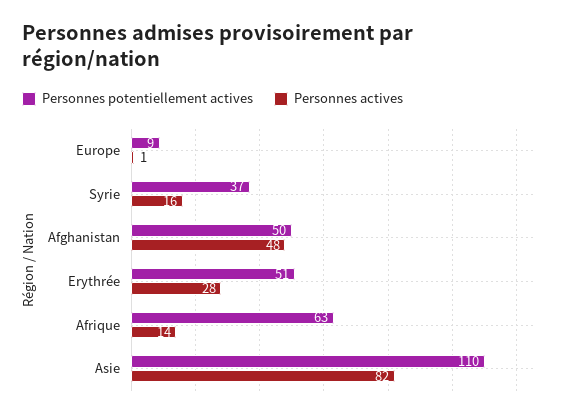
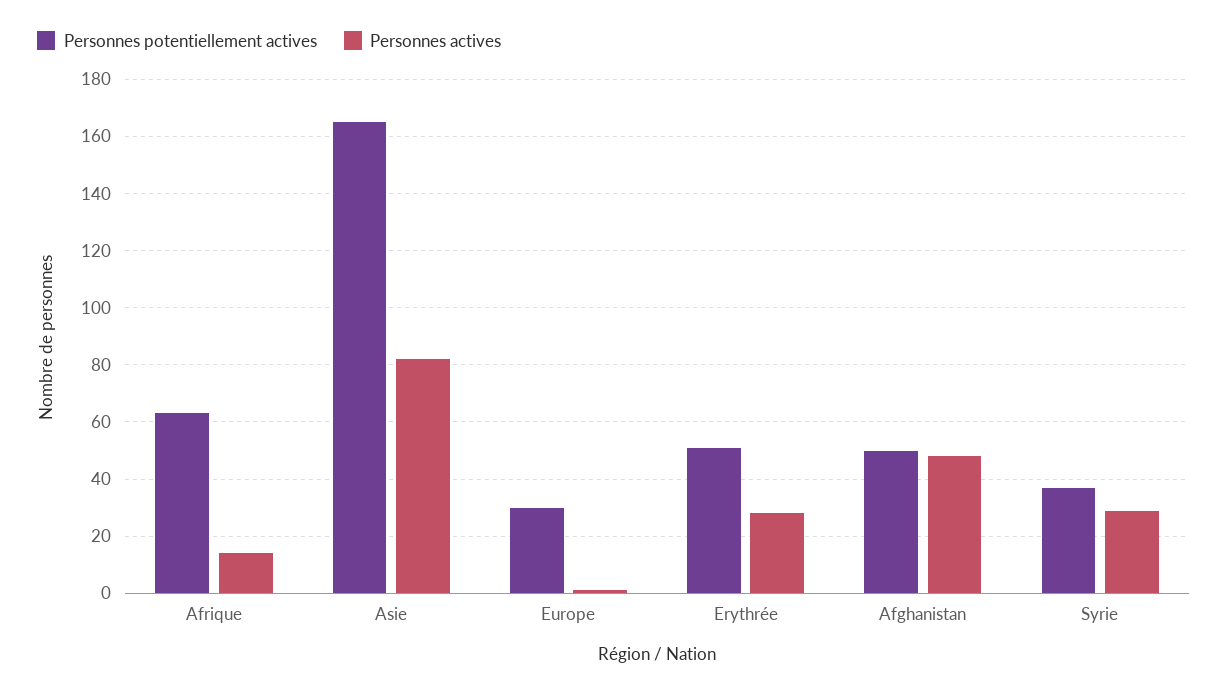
  {
    "Personnes potentiellement actives": {
-     "Europe": 9,
+     "Europe": 30,
      "Syrie": 37,
      "Afghanistan": 50,
      "Erythrée": 51,
      "Afrique": 63,
-     "Asie": 110
+     "Asie": 165
    },
    "Personnes actives": {
      "Europe": 1,
-     "Syrie": 16,
+     "Syrie": 30,
      "Afghanistan": 48,
      "Erythrée": 28,
      "Afrique": 14,
      "Asie": 82
    }
  }

